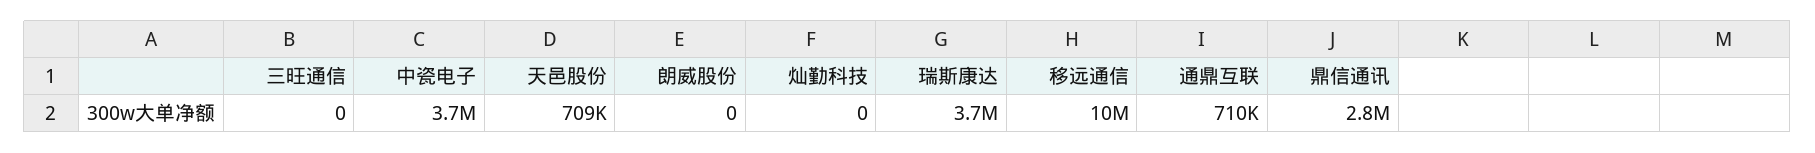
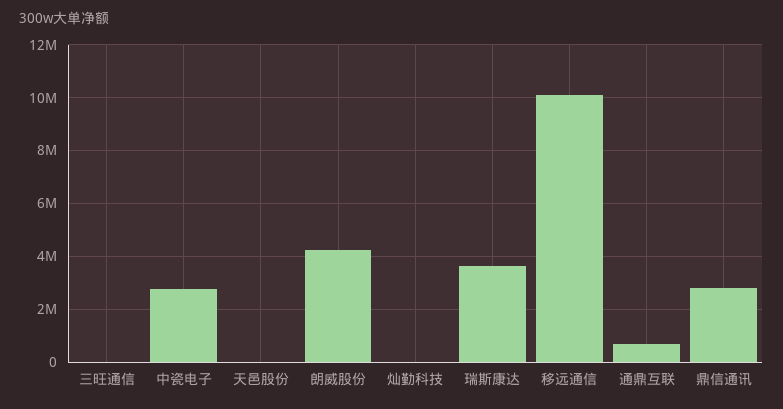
  {
    "三旺通信": 0,
-   "中瓷电子": 3700000,
+   "中瓷电子": 2750000,
-   "天邑股份": 709000,
+   "天邑股份": 0,
-   "朗威股份": 0,
+   "朗威股份": 4250000,
    "灿勤科技": 0,
    "瑞斯康达": 3700000,
    "移远通信": 10000000,
    "通鼎互联": 710000,
    "鼎信通讯": 2800000
  }

